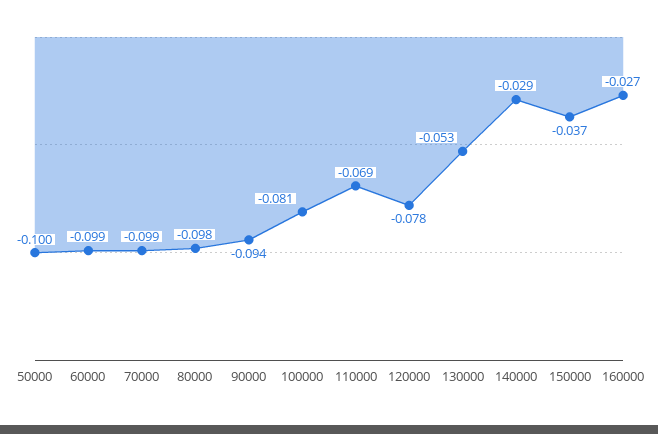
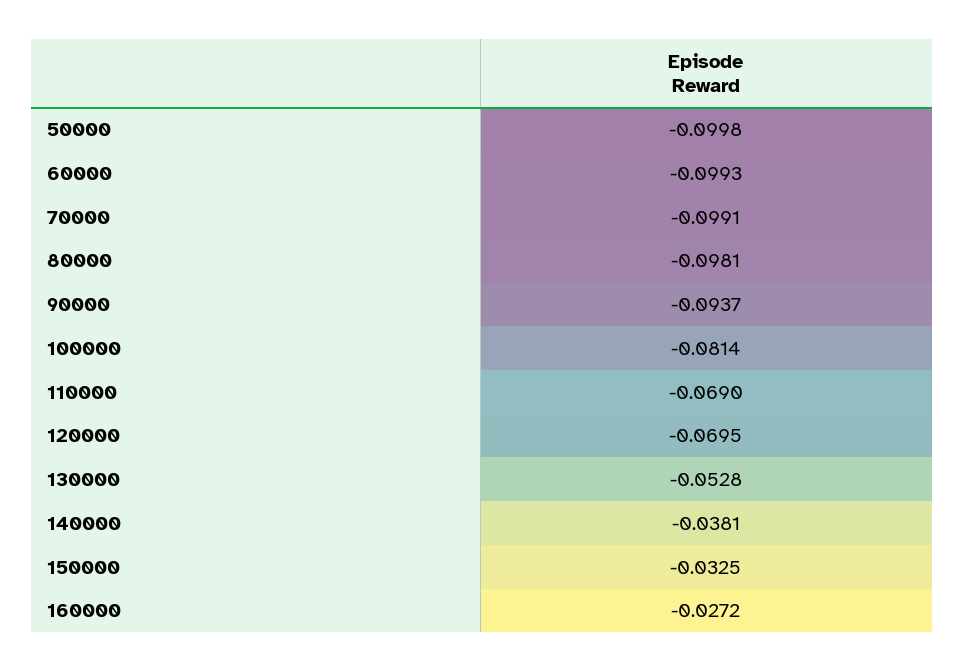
  {
    "50000": -0.0998,
    "60000": -0.0993,
    "70000": -0.0991,
    "80000": -0.0981,
    "90000": -0.0937,
    "100000": -0.0814,
    "110000": -0.069,
-   "120000": -0.078,
+   "120000": -0.0695,
    "130000": -0.0528,
-   "140000": -0.029,
+   "140000": -0.0381,
-   "150000": -0.037,
+   "150000": -0.0325,
    "160000": -0.0272
  }

